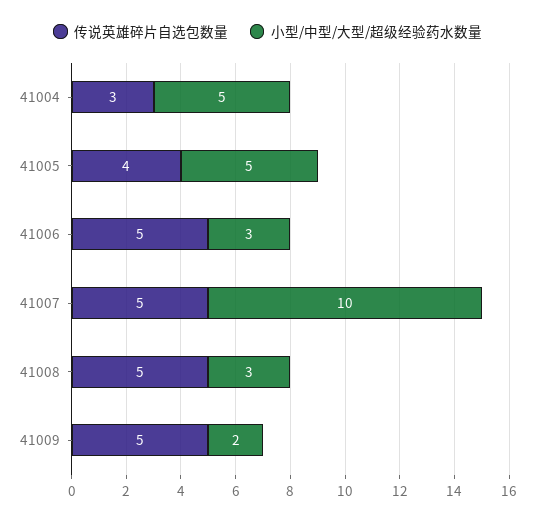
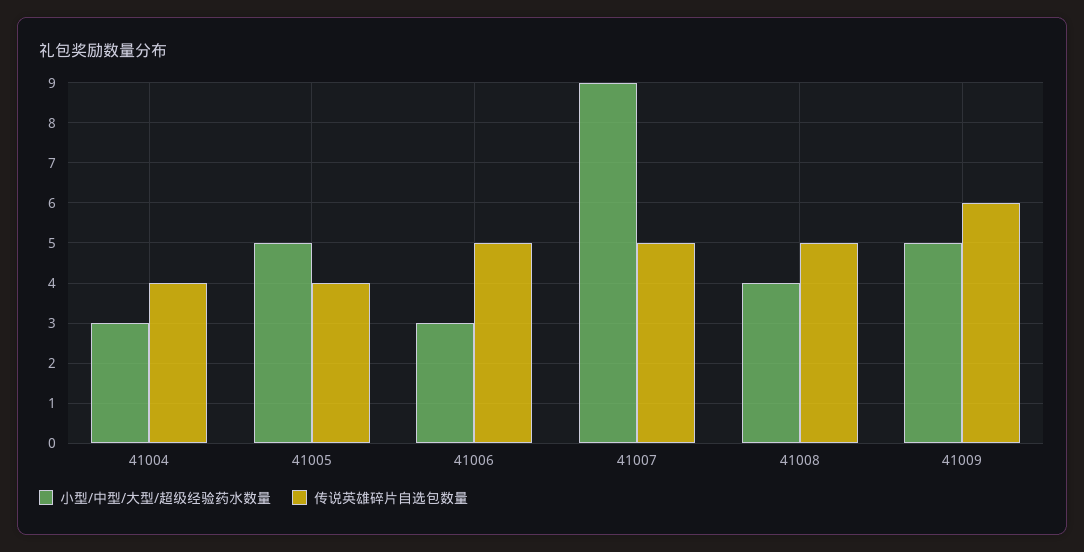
  {
    "传说英雄碎片自选包数量": {
-     "41004": 3,
+     "41004": 4,
      "41005": 4,
      "41006": 5,
      "41007": 5,
      "41008": 5,
-     "41009": 5
+     "41009": 6
    },
    "小型/中型/大型/超级经验药水数量": {
-     "41004": 5,
+     "41004": 3,
      "41005": 5,
      "41006": 3,
-     "41007": 10,
+     "41007": 9,
-     "41008": 3,
+     "41008": 4,
-     "41009": 2
+     "41009": 5
    }
  }

